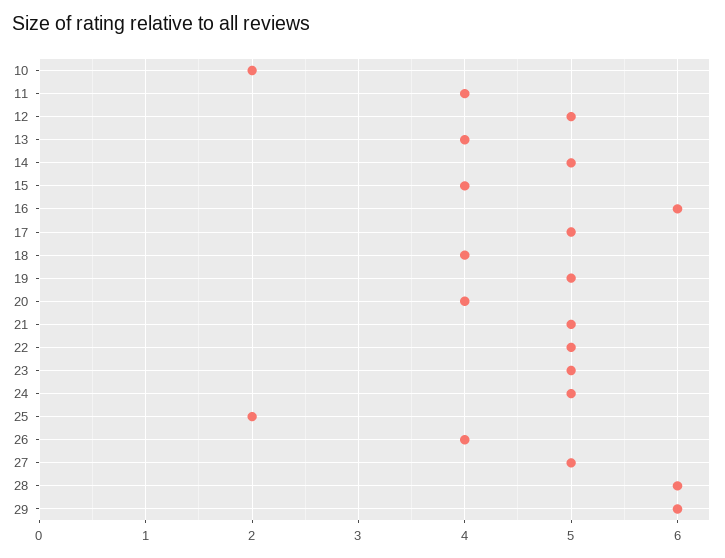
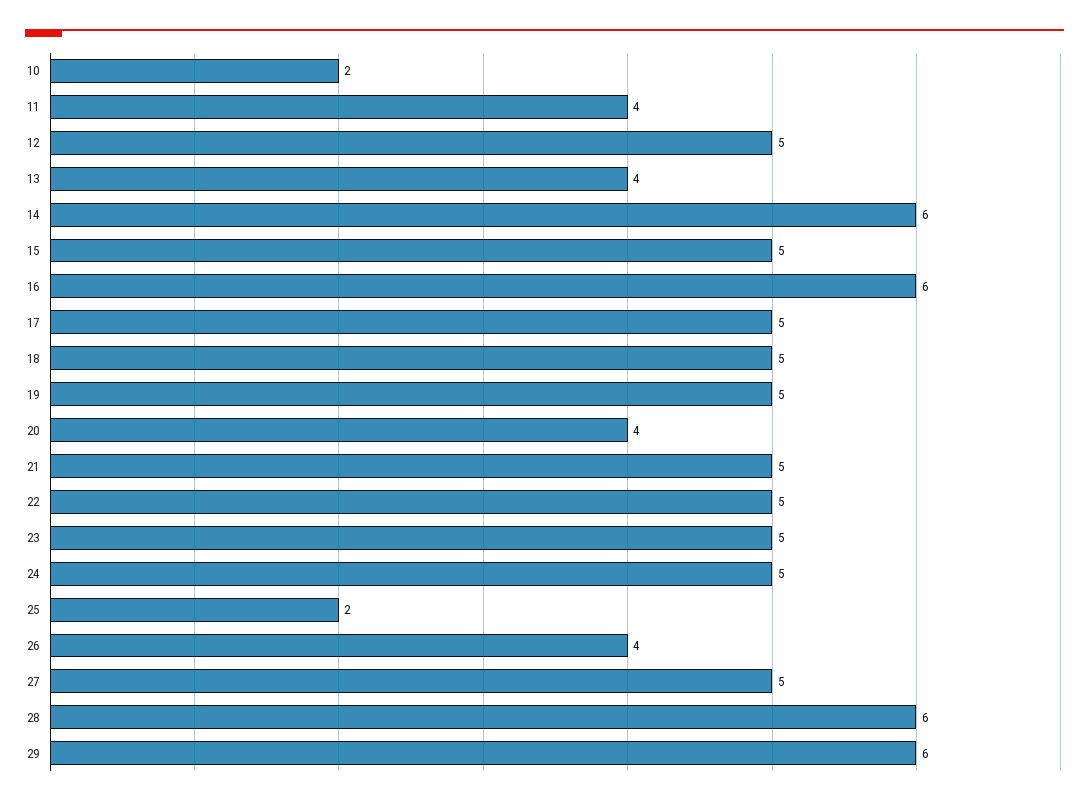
  {
    "10": 2,
    "11": 4,
    "12": 5,
    "13": 4,
-   "14": 5,
+   "14": 6,
-   "15": 4,
+   "15": 5,
    "16": 6,
    "17": 5,
-   "18": 4,
+   "18": 5,
    "19": 5,
    "20": 4,
    "21": 5,
    "22": 5,
    "23": 5,
    "24": 5,
    "25": 2,
    "26": 4,
    "27": 5,
    "28": 6,
    "29": 6
  }

